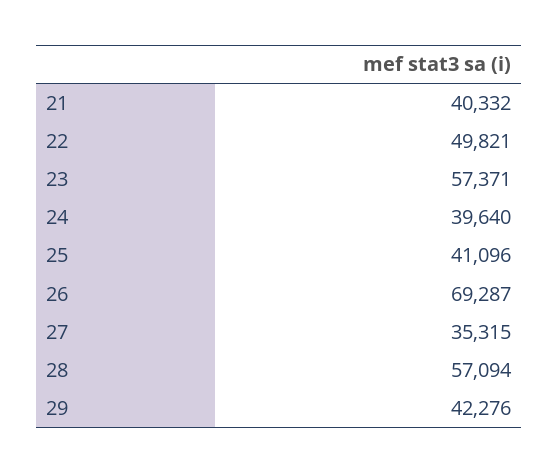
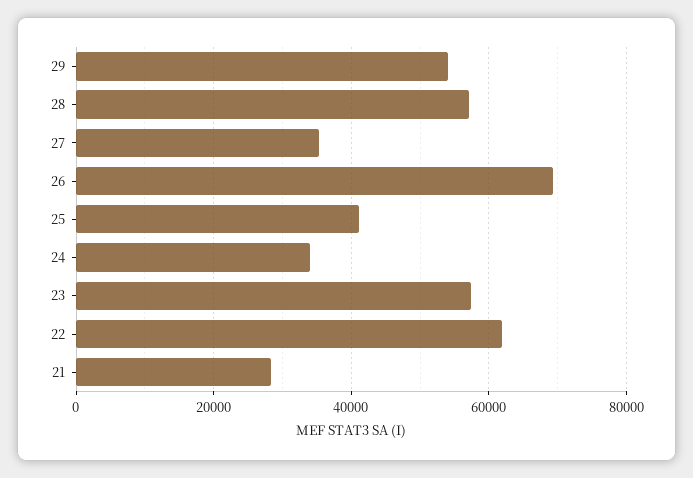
  {
-   "21": 40332,
+   "21": 28000,
-   "22": 49821,
+   "22": 62000,
    "23": 57371,
-   "24": 39640,
+   "24": 34000,
    "25": 41096,
    "26": 69287,
    "27": 35315,
    "28": 57094,
-   "29": 42276
+   "29": 54000
  }

